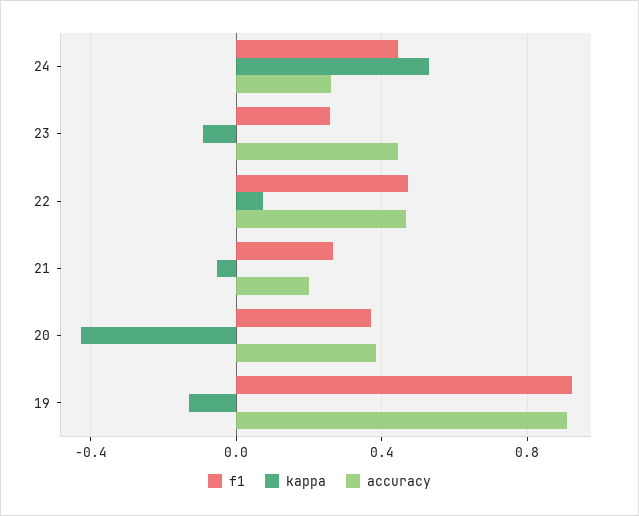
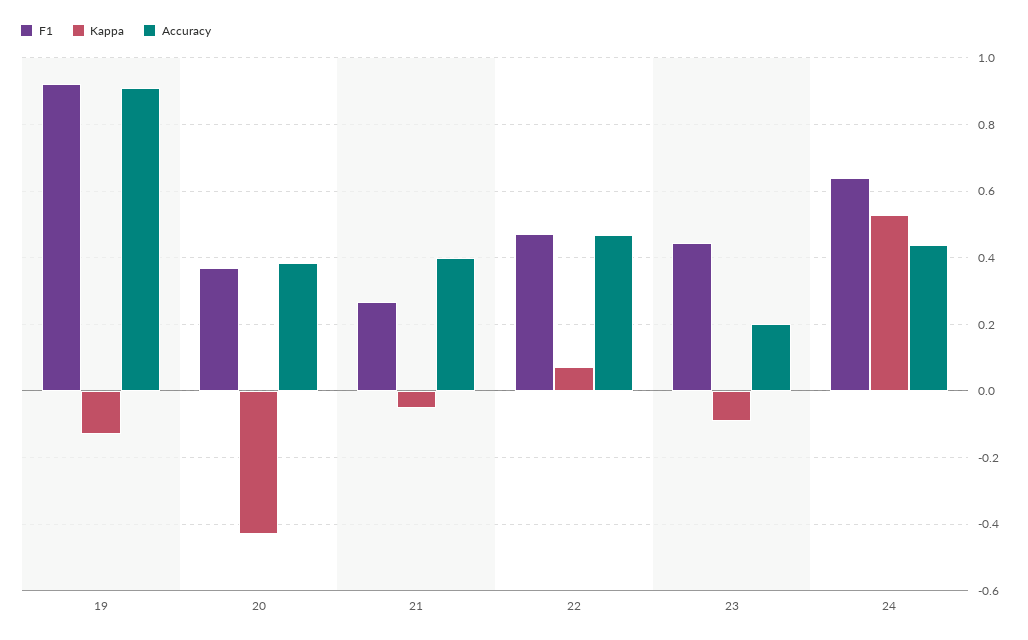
  {
    "f1": {
-     "24": 0.45,
+     "24": 0.64,
-     "23": 0.25,
+     "23": 0.44,
      "22": 0.48,
      "21": 0.26,
      "20": 0.38,
      "19": 0.92
    },
    "kappa": {
      "24": 0.52,
      "23": -0.1,
      "22": 0.08,
      "21": -0.06,
      "20": -0.42,
      "19": -0.14
    },
    "accuracy": {
-     "24": 0.25,
+     "24": 0.44,
-     "23": 0.45,
+     "23": 0.2,
      "22": 0.46,
-     "21": 0.2,
+     "21": 0.4,
      "20": 0.38,
      "19": 0.9
    }
  }

